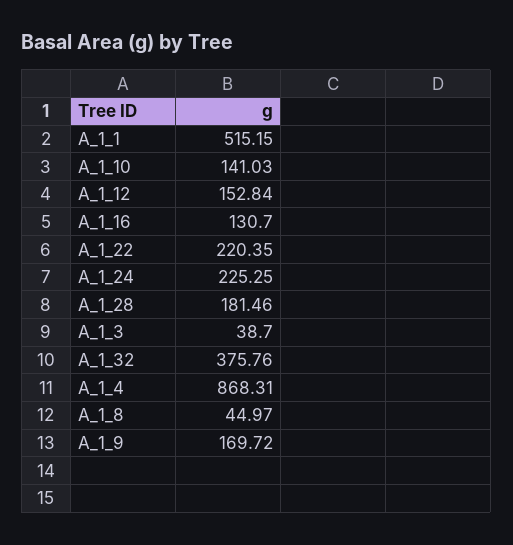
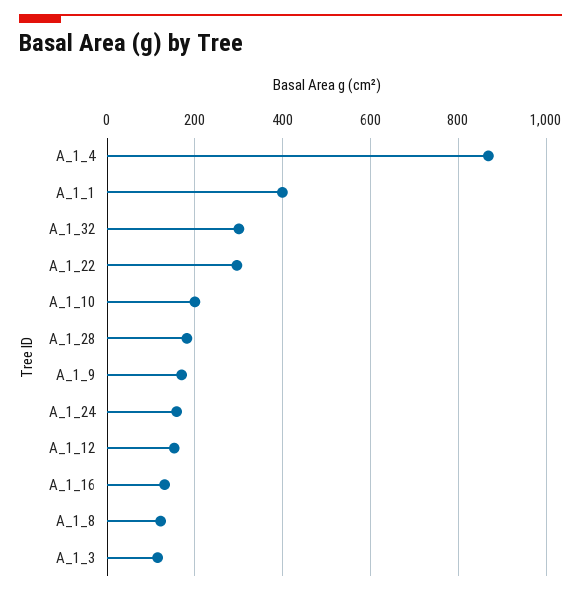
  {
-   "A_1_1": 515.15,
+   "A_1_1": 400,
-   "A_1_10": 141.03,
+   "A_1_10": 200,
    "A_1_12": 152.84,
    "A_1_16": 130.7,
-   "A_1_22": 220.35,
+   "A_1_22": 300,
-   "A_1_24": 225.25,
+   "A_1_24": 160,
    "A_1_28": 181.46,
-   "A_1_3": 38.7,
+   "A_1_3": 120,
-   "A_1_32": 375.76,
+   "A_1_32": 300,
    "A_1_4": 868.31,
-   "A_1_8": 44.97,
+   "A_1_8": 120,
    "A_1_9": 169.72
  }

